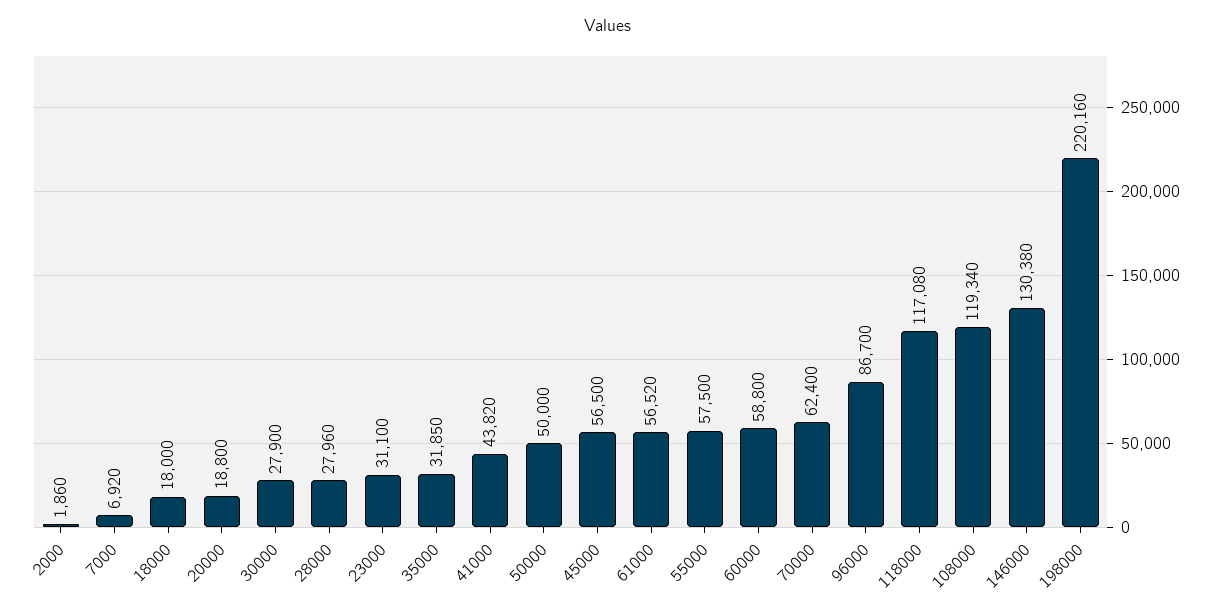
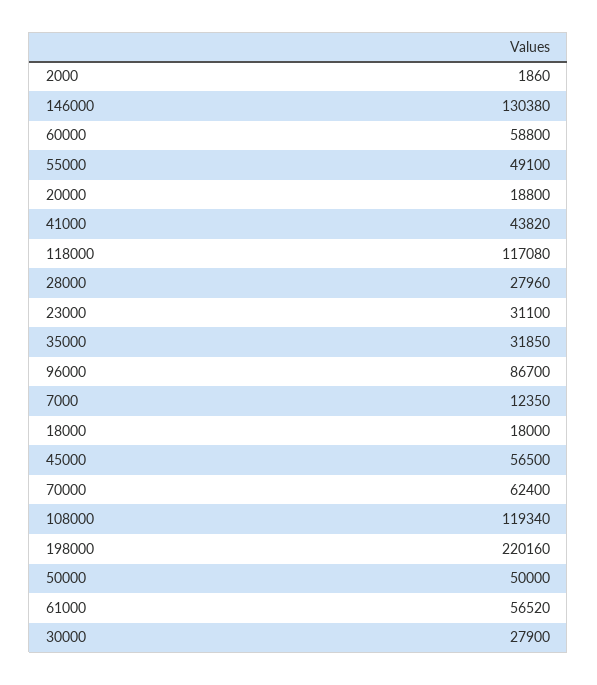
  {
    "2000": 1860,
-   "7000": 6920,
+   "7000": 12350,
    "18000": 18000,
    "20000": 18800,
    "30000": 27900,
    "28000": 27960,
    "23000": 31100,
    "35000": 31850,
    "41000": 43820,
    "50000": 50000,
    "45000": 56500,
    "61000": 56520,
-   "55000": 57500,
+   "55000": 49100,
    "60000": 58800,
    "70000": 62400,
    "96000": 86700,
    "118000": 117080,
    "108000": 119340,
    "146000": 130380,
    "198000": 220160
  }

